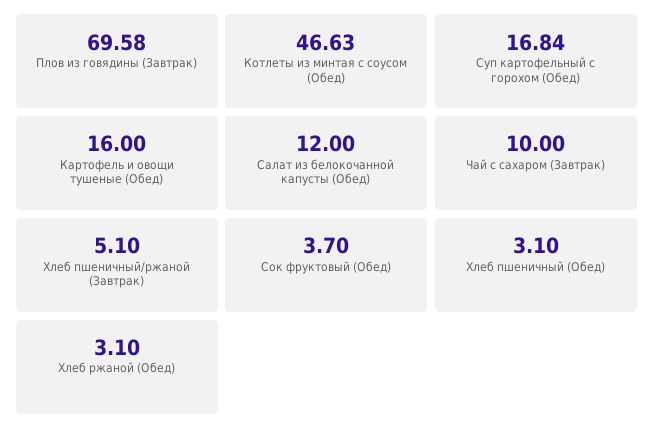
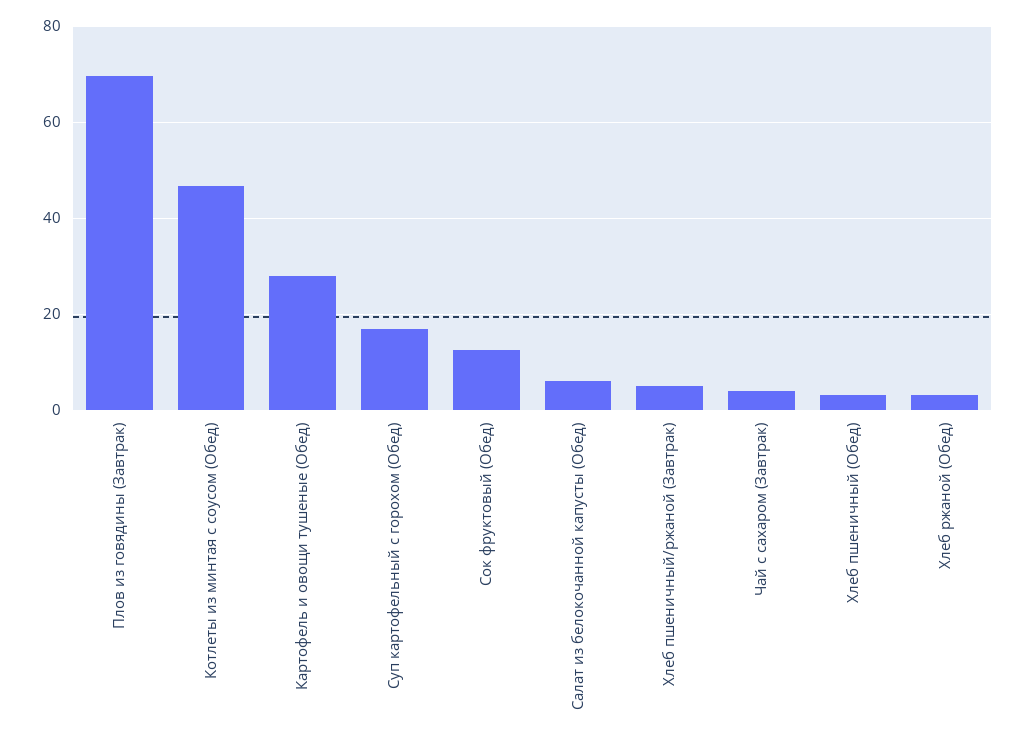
  {
    "Плов из говядины (Завтрак)": 69.58,
    "Котлеты из минтая с соусом (Обед)": 46.63,
    "Суп картофельный с горохом (Обед)": 16.84,
-   "Картофель и овощи тушеные (Обед)": 16,
+   "Картофель и овощи тушеные (Обед)": 28,
-   "Салат из белокочанной капусты (Обед)": 12,
+   "Салат из белокочанной капусты (Обед)": 6,
-   "Чай с сахаром (Завтрак)": 10,
+   "Чай с сахаром (Завтрак)": 4,
    "Хлеб пшеничный/ржаной (Завтрак)": 5.1,
-   "Сок фруктовый (Обед)": 3.7,
+   "Сок фруктовый (Обед)": 12,
    "Хлеб пшеничный (Обед)": 3.1,
    "Хлеб ржаной (Обед)": 3.1
  }

